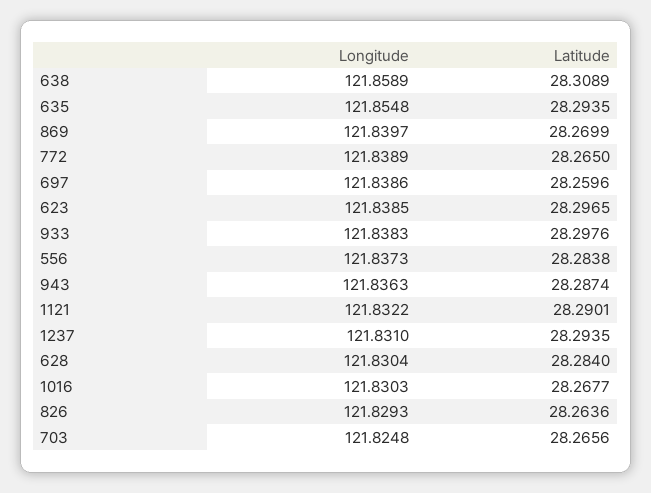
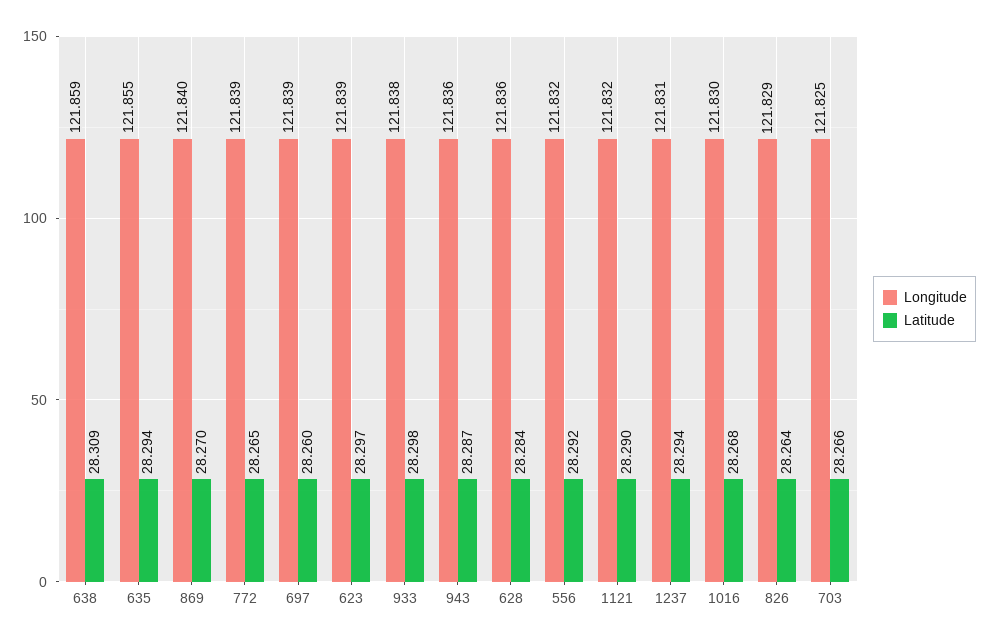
  {
    "Longitude": {
      "638": 121.8589,
      "635": 121.8548,
      "869": 121.8397,
      "772": 121.8389,
      "697": 121.8386,
      "623": 121.8385,
      "933": 121.8383,
-     "556": 121.8373,
+     "556": 121.832,
      "943": 121.8363,
      "1121": 121.8322,
      "1237": 121.831,
-     "628": 121.8304,
+     "628": 121.836,
      "1016": 121.8303,
      "826": 121.8293,
      "703": 121.8248
    },
    "Latitude": {
      "638": 28.3089,
      "635": 28.2935,
      "869": 28.2699,
      "772": 28.265,
      "697": 28.2596,
      "623": 28.2965,
      "933": 28.2976,
-     "556": 28.2838,
+     "556": 28.292,
      "943": 28.2874,
      "1121": 28.2901,
      "1237": 28.2935,
      "628": 28.284,
      "1016": 28.2677,
      "826": 28.2636,
      "703": 28.2656
    }
  }

